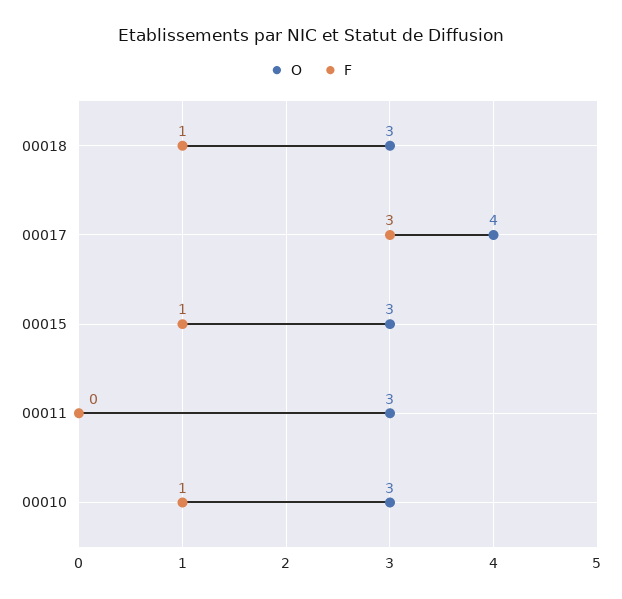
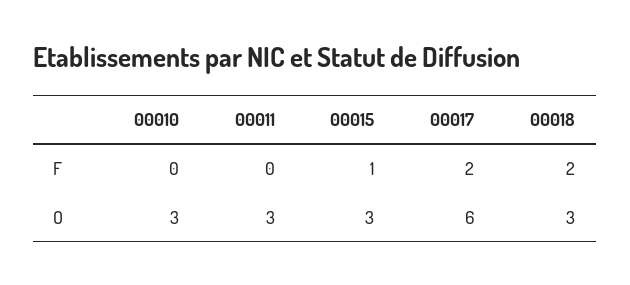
  {
    "O": {
      "00018": 3,
-     "00017": 4,
+     "00017": 6,
      "00015": 3,
      "00011": 3,
      "00010": 3
    },
    "F": {
-     "00018": 1,
+     "00018": 2,
-     "00017": 3,
+     "00017": 2,
      "00015": 1,
      "00011": 0,
-     "00010": 1
+     "00010": 0
    }
  }

